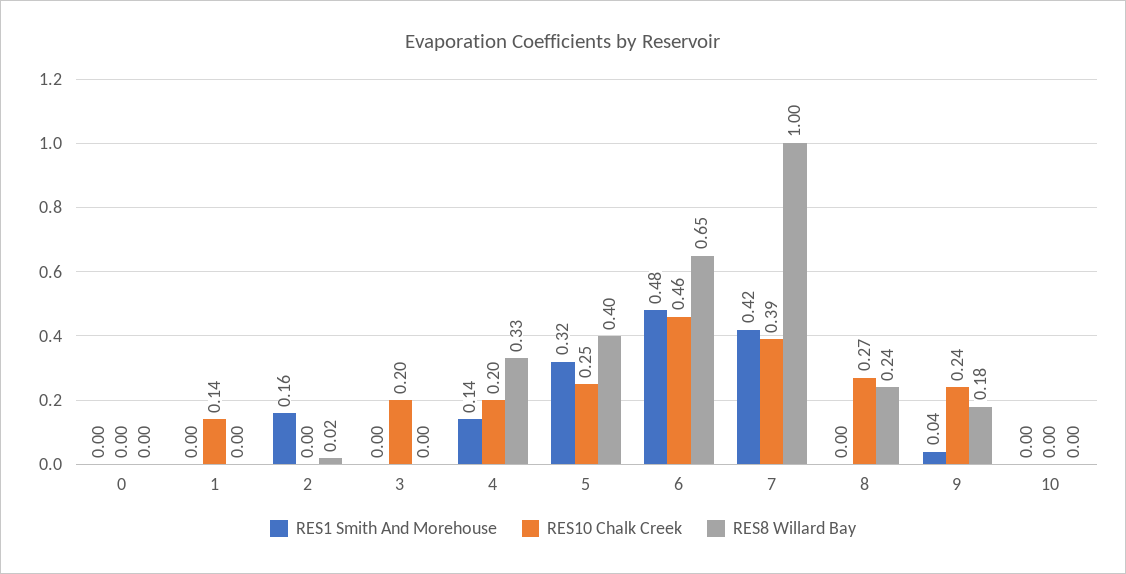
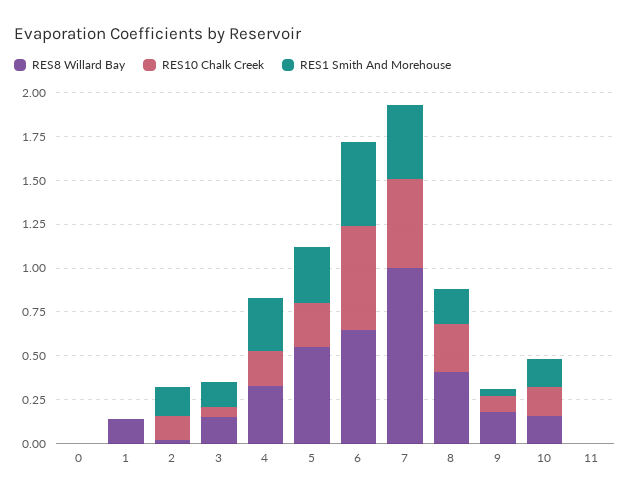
  {
    "RES1 Smith And Morehouse": {
      "0": 0,
      "1": 0,
      "2": 0.16,
-     "3": 0,
+     "3": 0.15,
-     "4": 0.14,
+     "4": 0.3,
      "5": 0.32,
      "6": 0.48,
      "7": 0.42,
-     "8": 0,
+     "8": 0.2,
      "9": 0.04,
-     "10": 0
+     "10": 0.15,
+     "11": 0
    },
    "RES10 Chalk Creek": {
      "0": 0,
-     "1": 0.14,
+     "1": 0,
-     "2": 0,
+     "2": 0.15,
-     "3": 0.2,
+     "3": 0.05,
      "4": 0.2,
      "5": 0.25,
-     "6": 0.46,
+     "6": 0.6,
-     "7": 0.39,
+     "7": 0.5,
      "8": 0.27,
-     "9": 0.24,
+     "9": 0.1,
-     "10": 0
+     "10": 0.15,
+     "11": 0
    },
    "RES8 Willard Bay": {
      "0": 0,
-     "1": 0,
+     "1": 0.15,
      "2": 0.02,
-     "3": 0,
+     "3": 0.15,
      "4": 0.33,
-     "5": 0.4,
+     "5": 0.55,
      "6": 0.65,
      "7": 1,
-     "8": 0.24,
+     "8": 0.4,
      "9": 0.18,
-     "10": 0
+     "10": 0.15,
+     "11": 0
    }
  }

